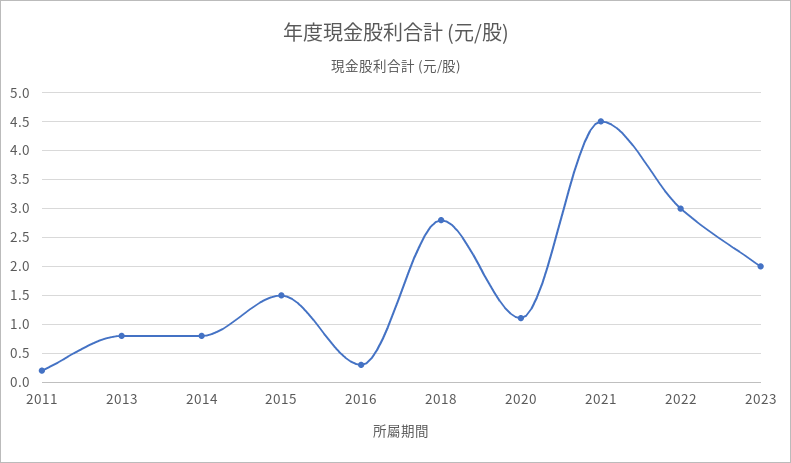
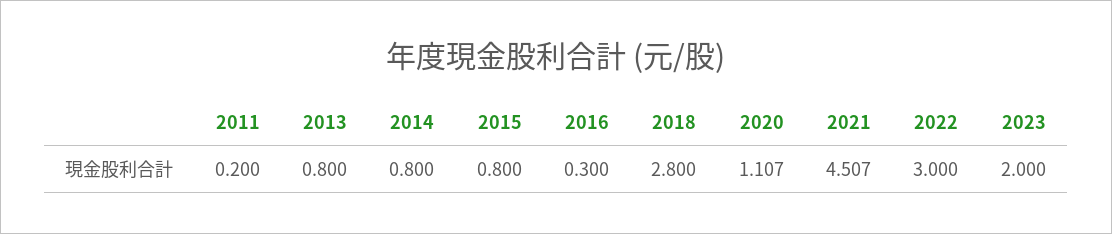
  {
    "2011": 0.2,
    "2013": 0.8,
    "2014": 0.8,
-   "2015": 1.5,
+   "2015": 0.8,
    "2016": 0.3,
    "2018": 2.8,
    "2020": 1.107,
    "2021": 4.507,
    "2022": 3,
    "2023": 2
  }

